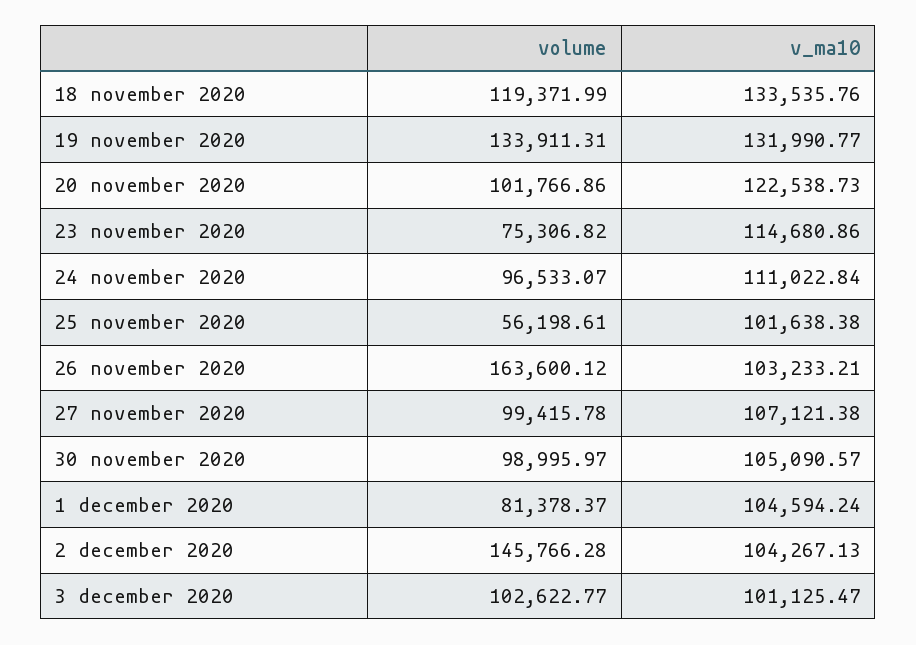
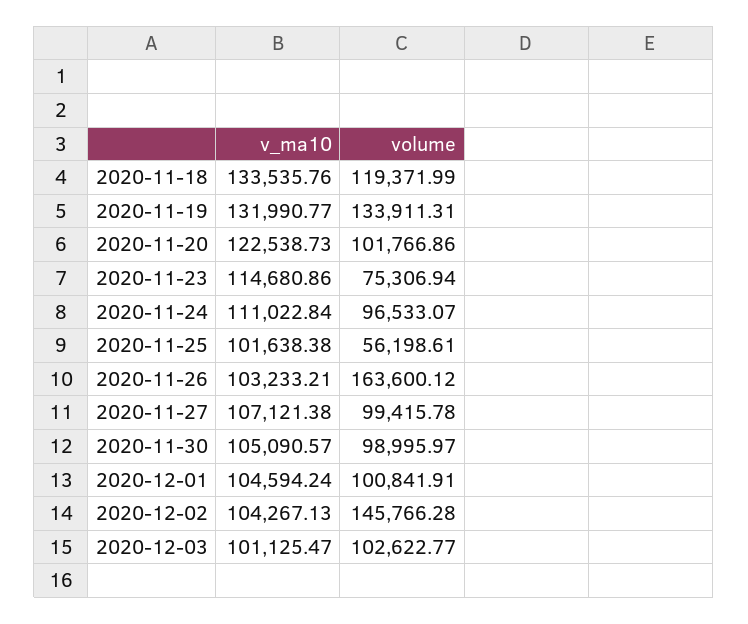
  {
    "volume": {
      "18 november 2020": 119371.99,
      "19 november 2020": 133911.31,
      "20 november 2020": 101766.86,
-     "23 november 2020": 75306.82,
+     "23 november 2020": 75306.94,
      "24 november 2020": 96533.07,
      "25 november 2020": 56198.61,
      "26 november 2020": 163600.12,
      "27 november 2020": 99415.78,
      "30 november 2020": 98995.97,
-     "1 december 2020": 81378.37,
+     "1 december 2020": 100841.91,
      "2 december 2020": 145766.28,
      "3 december 2020": 102622.77
    },
    "v_ma10": {
      "18 november 2020": 133535.76,
      "19 november 2020": 131990.77,
      "20 november 2020": 122538.73,
      "23 november 2020": 114680.86,
      "24 november 2020": 111022.84,
      "25 november 2020": 101638.38,
      "26 november 2020": 103233.21,
      "27 november 2020": 107121.38,
      "30 november 2020": 105090.57,
      "1 december 2020": 104594.24,
      "2 december 2020": 104267.13,
      "3 december 2020": 101125.47
    }
  }

